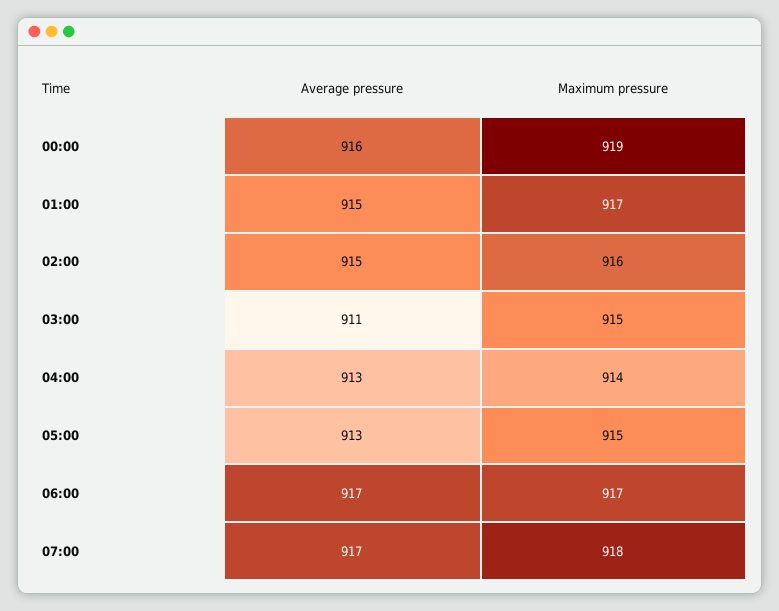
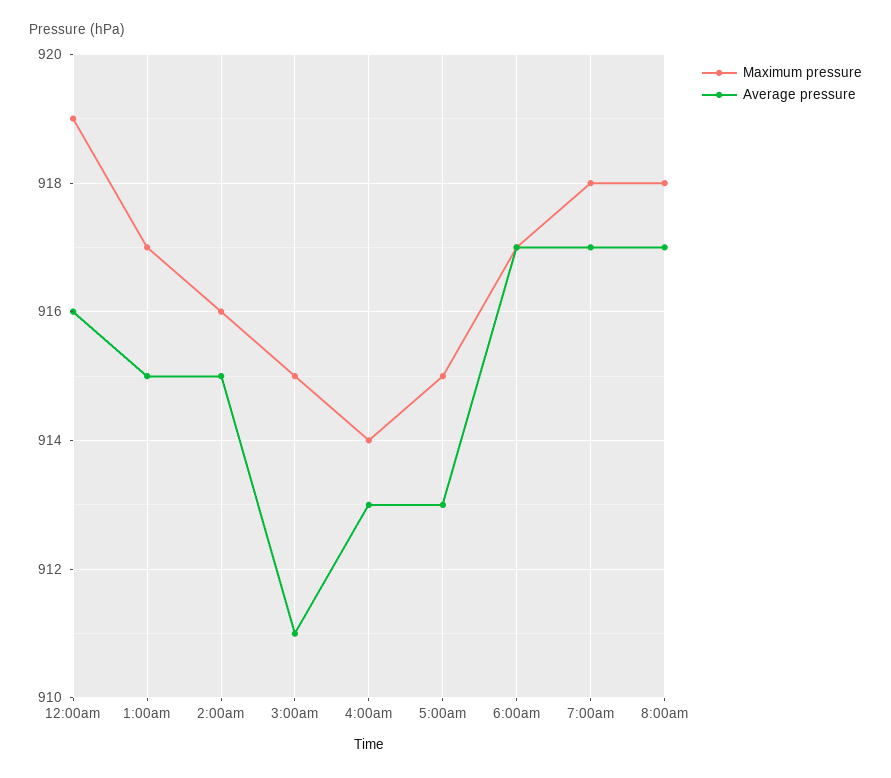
  {
    "Average pressure": {
      "00:00": 916,
      "01:00": 915,
      "02:00": 915,
      "03:00": 911,
      "04:00": 913,
      "05:00": 913,
      "06:00": 917,
-     "07:00": 917
+     "07:00": 917,
+     "8:00am": 917
    },
    "Maximum pressure": {
      "00:00": 919,
      "01:00": 917,
      "02:00": 916,
      "03:00": 915,
      "04:00": 914,
      "05:00": 915,
      "06:00": 917,
-     "07:00": 918
+     "07:00": 918,
+     "8:00am": 918
    }
  }

